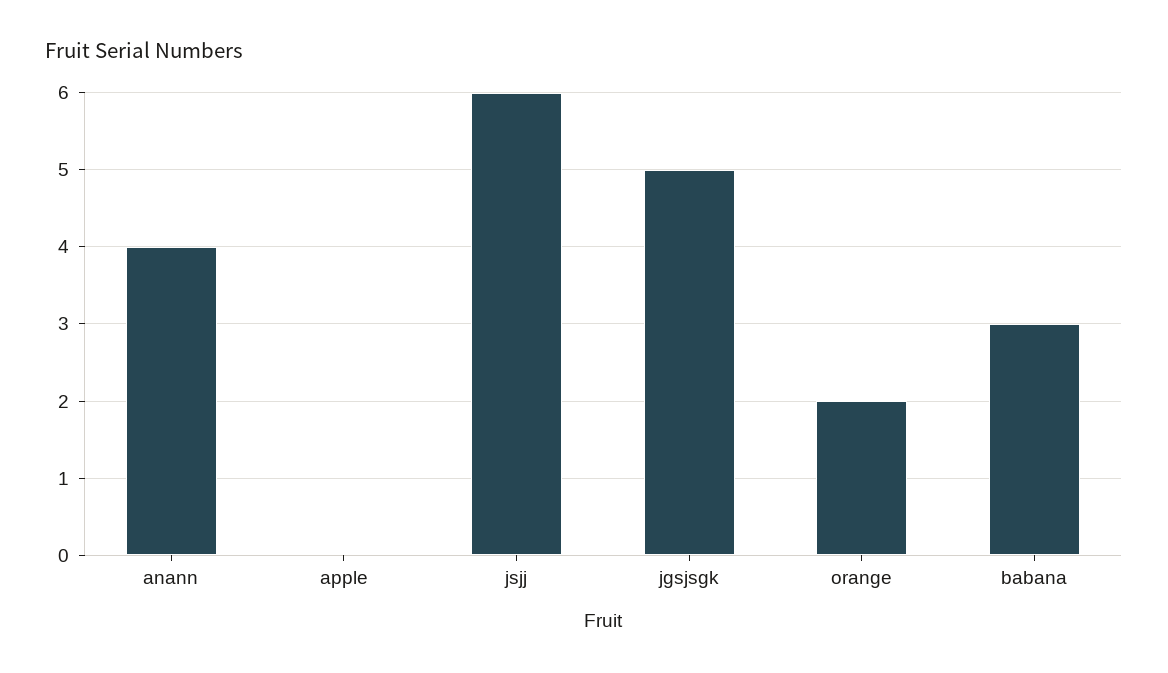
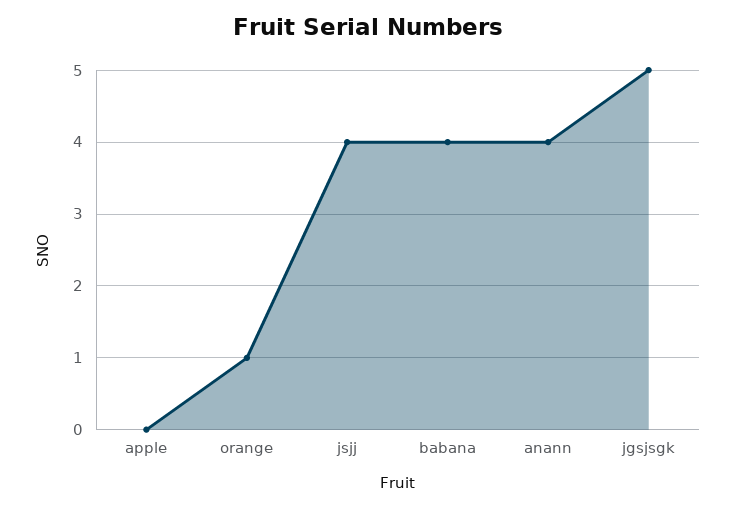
  {
    "anann": 4,
    "apple": 0,
-   "jsjj": 6,
+   "jsjj": 4,
    "jgsjsgk": 5,
-   "orange": 2,
+   "orange": 1,
-   "babana": 3
+   "babana": 4
  }

